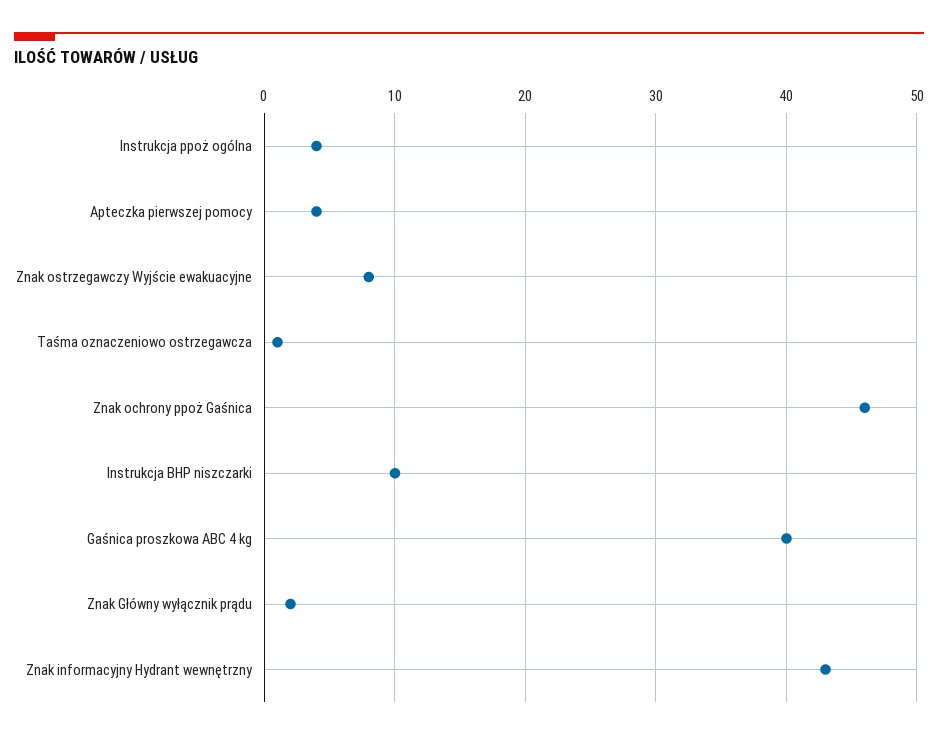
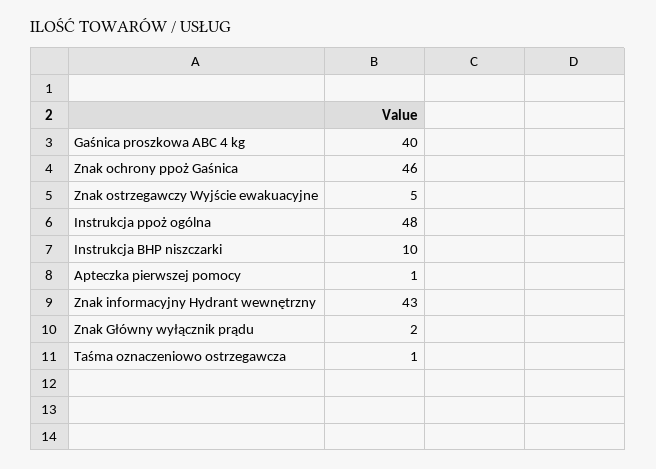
  {
-   "Instrukcja ppoż ogólna": 4,
+   "Instrukcja ppoż ogólna": 48,
-   "Apteczka pierwszej pomocy": 4,
+   "Apteczka pierwszej pomocy": 1,
-   "Znak ostrzegawczy Wyjście ewakuacyjne": 8,
+   "Znak ostrzegawczy Wyjście ewakuacyjne": 5,
    "Taśma oznaczeniowo ostrzegawcza": 1,
    "Znak ochrony ppoż Gaśnica": 46,
    "Instrukcja BHP niszczarki": 10,
    "Gaśnica proszkowa ABC 4 kg": 40,
    "Znak Główny wyłącznik prądu": 2,
    "Znak informacyjny Hydrant wewnętrzny": 43
  }

